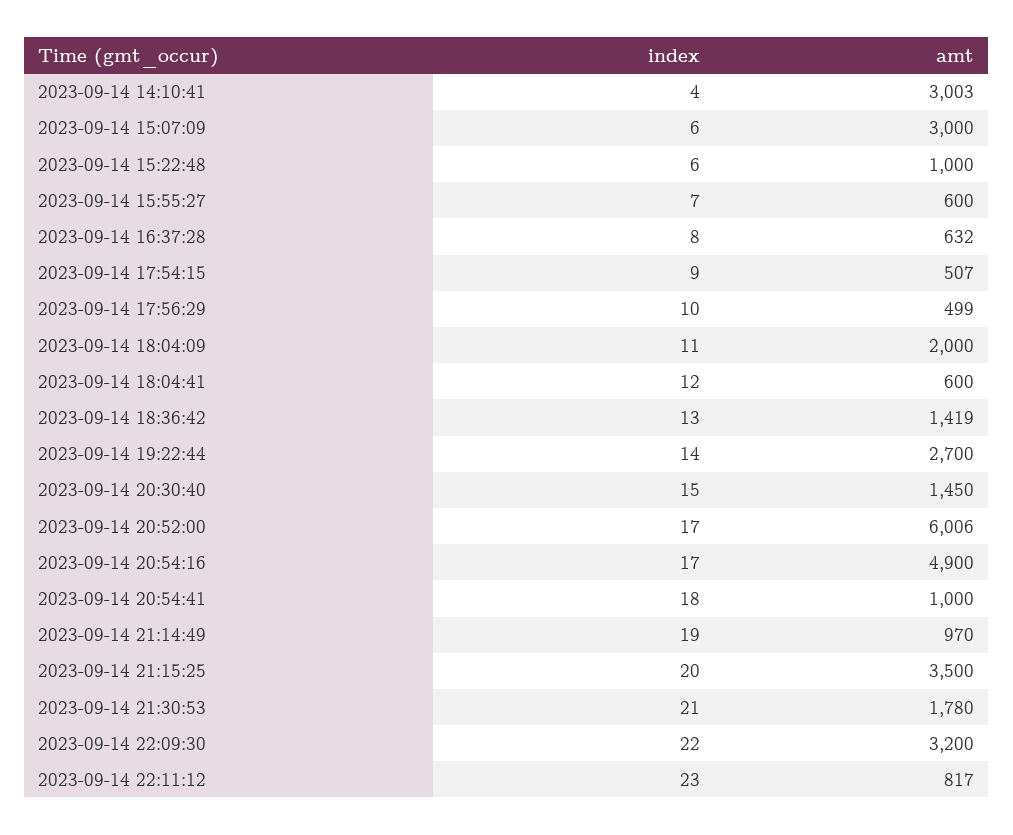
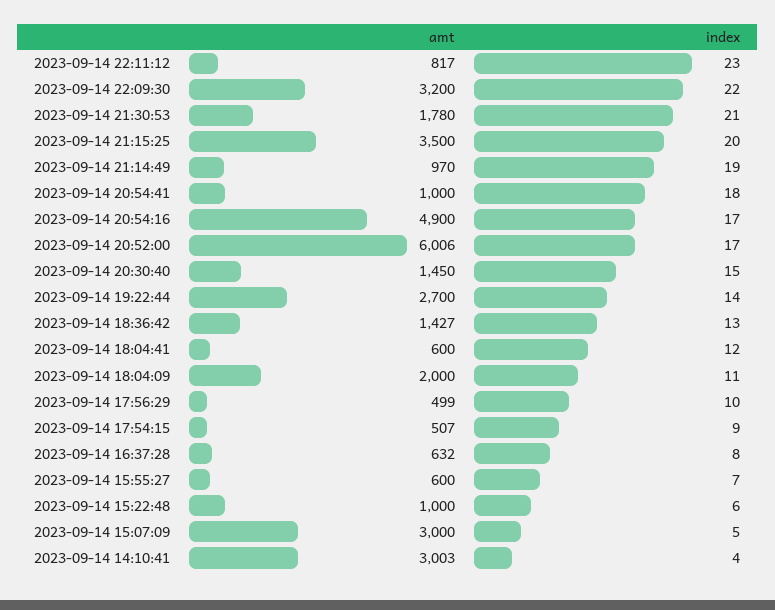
  {
    "index": {
      "2023-09-14 14:10:41": 4,
-     "2023-09-14 15:07:09": 6,
+     "2023-09-14 15:07:09": 5,
      "2023-09-14 15:22:48": 6,
      "2023-09-14 15:55:27": 7,
      "2023-09-14 16:37:28": 8,
      "2023-09-14 17:54:15": 9,
      "2023-09-14 17:56:29": 10,
      "2023-09-14 18:04:09": 11,
      "2023-09-14 18:04:41": 12,
      "2023-09-14 18:36:42": 13,
      "2023-09-14 19:22:44": 14,
      "2023-09-14 20:30:40": 15,
      "2023-09-14 20:52:00": 17,
      "2023-09-14 20:54:16": 17,
      "2023-09-14 20:54:41": 18,
      "2023-09-14 21:14:49": 19,
      "2023-09-14 21:15:25": 20,
      "2023-09-14 21:30:53": 21,
      "2023-09-14 22:09:30": 22,
      "2023-09-14 22:11:12": 23
    },
    "amt": {
      "2023-09-14 14:10:41": 3003,
      "2023-09-14 15:07:09": 3000,
      "2023-09-14 15:22:48": 1000,
      "2023-09-14 15:55:27": 600,
      "2023-09-14 16:37:28": 632,
      "2023-09-14 17:54:15": 507,
      "2023-09-14 17:56:29": 499,
      "2023-09-14 18:04:09": 2000,
      "2023-09-14 18:04:41": 600,
-     "2023-09-14 18:36:42": 1419,
+     "2023-09-14 18:36:42": 1427,
      "2023-09-14 19:22:44": 2700,
      "2023-09-14 20:30:40": 1450,
      "2023-09-14 20:52:00": 6006,
      "2023-09-14 20:54:16": 4900,
      "2023-09-14 20:54:41": 1000,
      "2023-09-14 21:14:49": 970,
      "2023-09-14 21:15:25": 3500,
      "2023-09-14 21:30:53": 1780,
      "2023-09-14 22:09:30": 3200,
      "2023-09-14 22:11:12": 817
    }
  }

